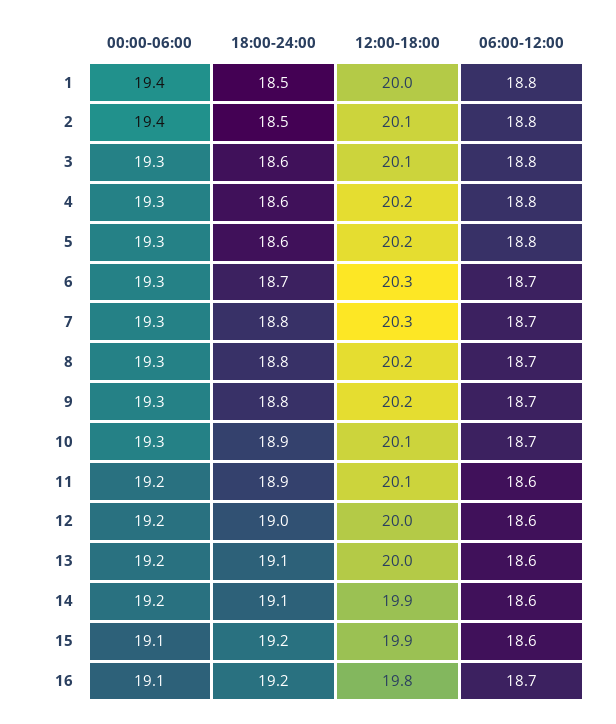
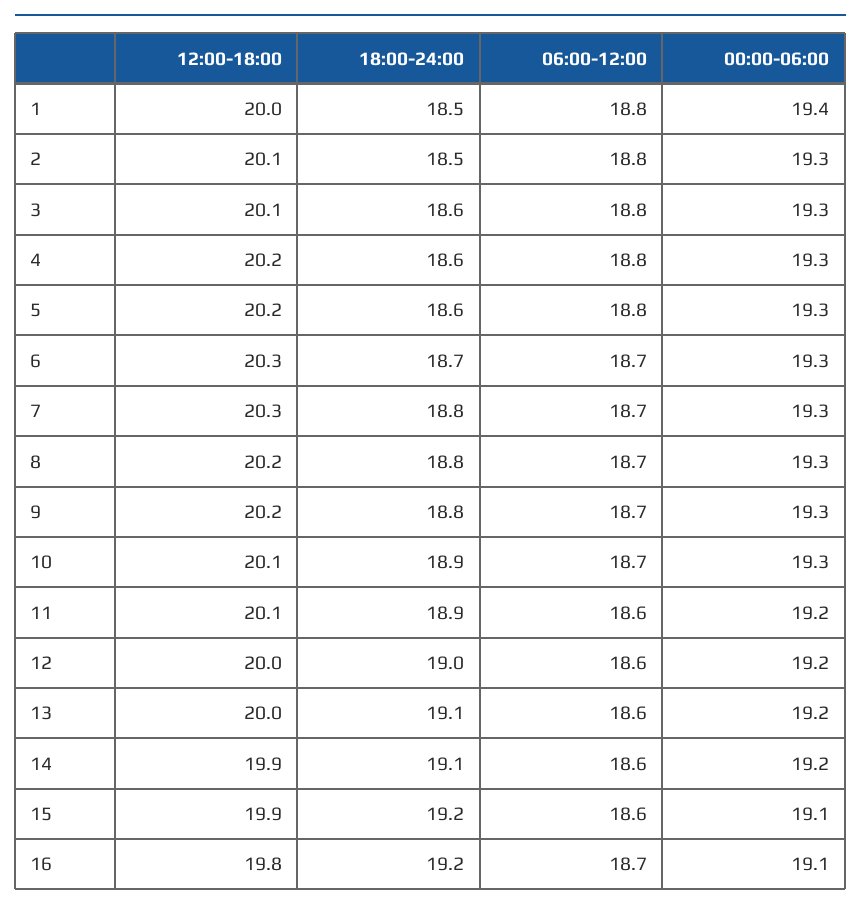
  {
    "00:00-06:00": {
      "1": 19.4,
-     "2": 19.4,
+     "2": 19.3,
      "3": 19.3,
      "4": 19.3,
      "5": 19.3,
      "6": 19.3,
      "7": 19.3,
      "8": 19.3,
      "9": 19.3,
      "10": 19.3,
      "11": 19.2,
      "12": 19.2,
      "13": 19.2,
      "14": 19.2,
      "15": 19.1,
      "16": 19.1
    },
    "18:00-24:00": {
      "1": 18.5,
      "2": 18.5,
      "3": 18.6,
      "4": 18.6,
      "5": 18.6,
      "6": 18.7,
      "7": 18.8,
      "8": 18.8,
      "9": 18.8,
      "10": 18.9,
      "11": 18.9,
      "12": 19,
      "13": 19.1,
      "14": 19.1,
      "15": 19.2,
      "16": 19.2
    },
    "12:00-18:00": {
      "1": 20,
      "2": 20.1,
      "3": 20.1,
      "4": 20.2,
      "5": 20.2,
      "6": 20.3,
      "7": 20.3,
      "8": 20.2,
      "9": 20.2,
      "10": 20.1,
      "11": 20.1,
      "12": 20,
      "13": 20,
      "14": 19.9,
      "15": 19.9,
      "16": 19.8
    },
    "06:00-12:00": {
      "1": 18.8,
      "2": 18.8,
      "3": 18.8,
      "4": 18.8,
      "5": 18.8,
      "6": 18.7,
      "7": 18.7,
      "8": 18.7,
      "9": 18.7,
      "10": 18.7,
      "11": 18.6,
      "12": 18.6,
      "13": 18.6,
      "14": 18.6,
      "15": 18.6,
      "16": 18.7
    }
  }

